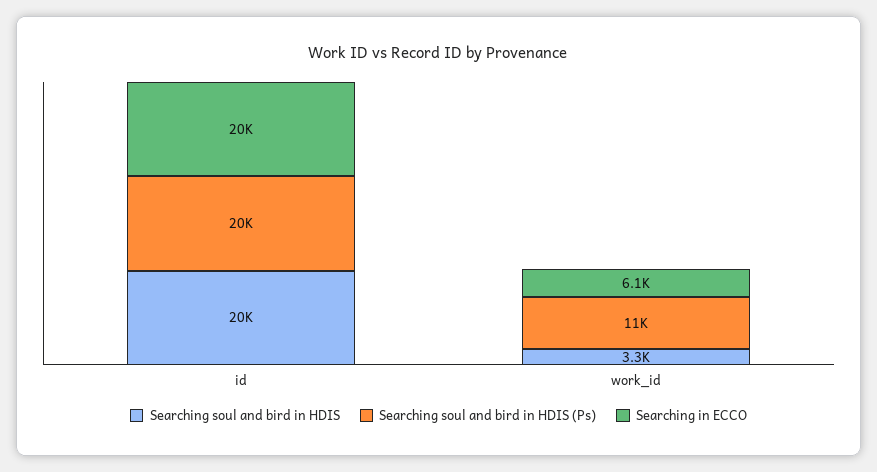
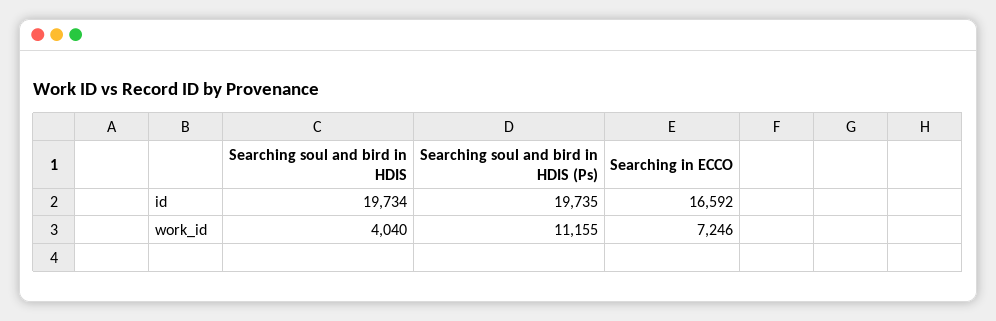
  {
    "Searching soul and bird in HDIS": {
      "id": 19734,
-     "work_id": 3300
+     "work_id": 4040
    },
    "Searching soul and bird in HDIS (Ps)": {
      "id": 19735,
      "work_id": 11155
    },
    "Searching in ECCO": {
-     "id": 20000,
+     "id": 16592,
-     "work_id": 6100
+     "work_id": 7246
    }
  }

